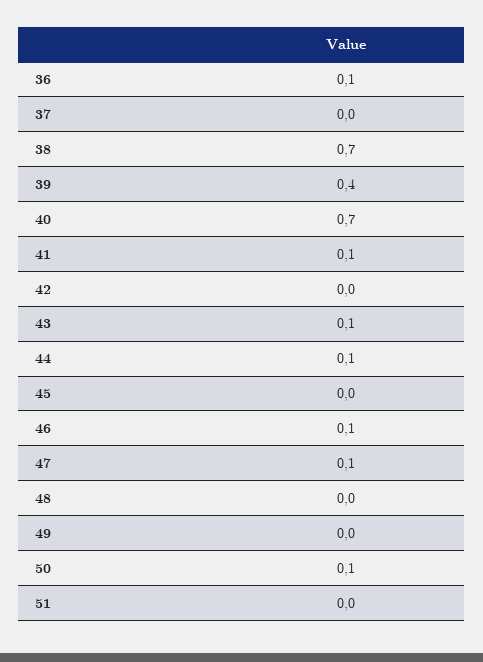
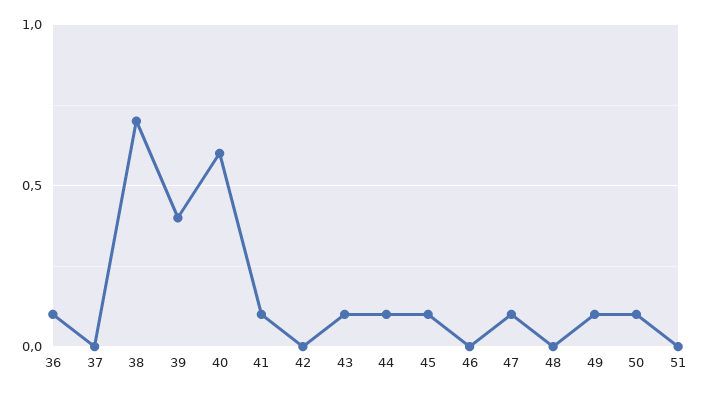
  {
    "36": 0.1,
    "37": 0,
    "38": 0.7,
    "39": 0.4,
-   "40": 0.7,
+   "40": 0.6,
    "41": 0.1,
    "42": 0,
    "43": 0.1,
    "44": 0.1,
-   "45": 0,
+   "45": 0.1,
-   "46": 0.1,
+   "46": 0,
    "47": 0.1,
    "48": 0,
-   "49": 0,
+   "49": 0.1,
    "50": 0.1,
    "51": 0
  }

